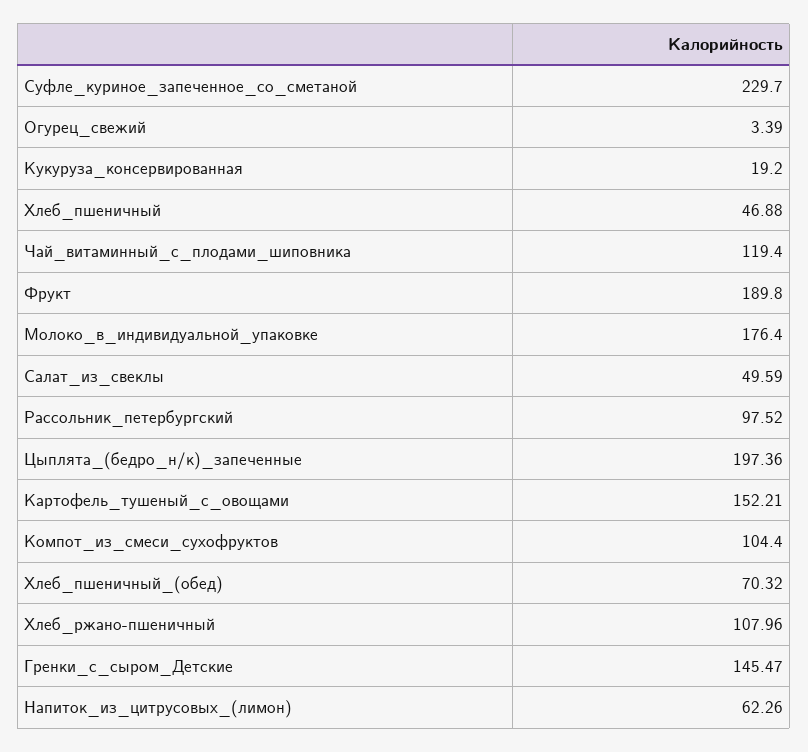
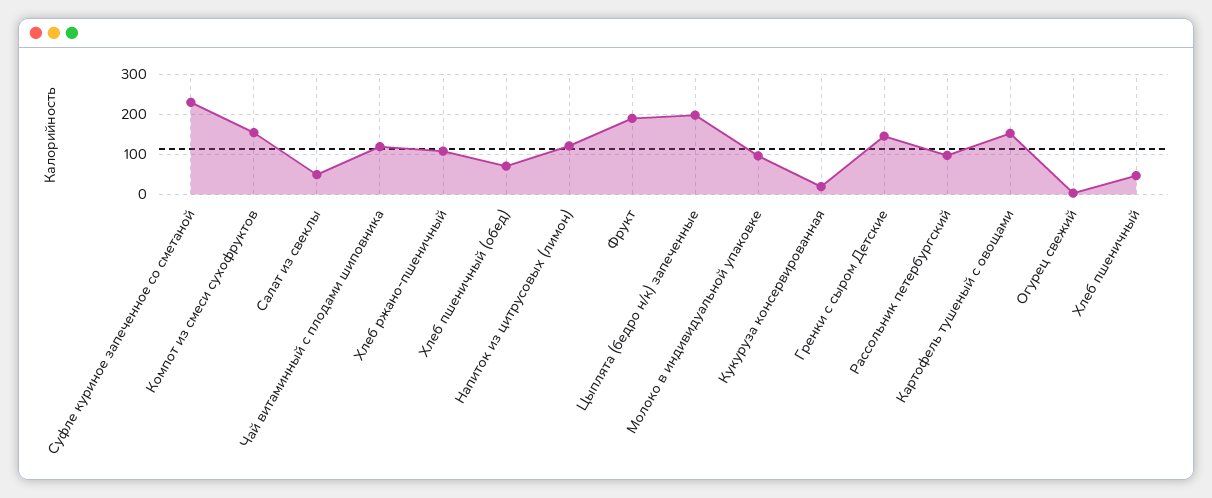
  {
    "Суфле_куриное_запеченное_со_сметаной": 229.7,
    "Огурец_свежий": 3.39,
    "Кукуруза_консервированная": 19.2,
    "Хлеб_пшеничный": 46.88,
    "Чай_витаминный_с_плодами_шиповника": 119.4,
    "Фрукт": 189.8,
-   "Молоко_в_индивидуальной_упаковке": 176.4,
+   "Молоко_в_индивидуальной_упаковке": 100,
    "Салат_из_свеклы": 49.59,
    "Рассольник_петербургский": 97.52,
    "Цыплята_(бедро_н/к)_запеченные": 197.36,
    "Картофель_тушеный_с_овощами": 152.21,
-   "Компот_из_смеси_сухофруктов": 104.4,
+   "Компот_из_смеси_сухофруктов": 160,
    "Хлеб_пшеничный_(обед)": 70.32,
    "Хлеб_ржано-пшеничный": 107.96,
    "Гренки_с_сыром_Детские": 145.47,
-   "Напиток_из_цитрусовых_(лимон)": 62.26
+   "Напиток_из_цитрусовых_(лимон)": 120
  }

